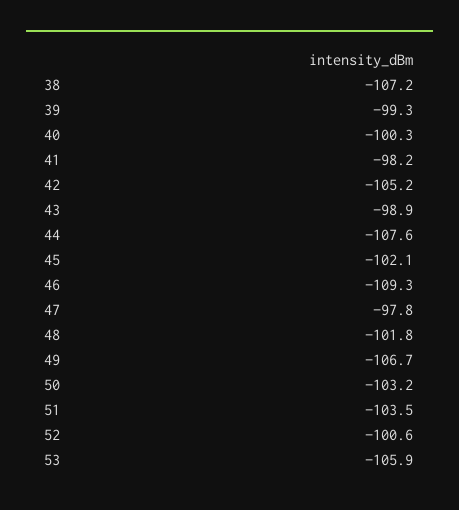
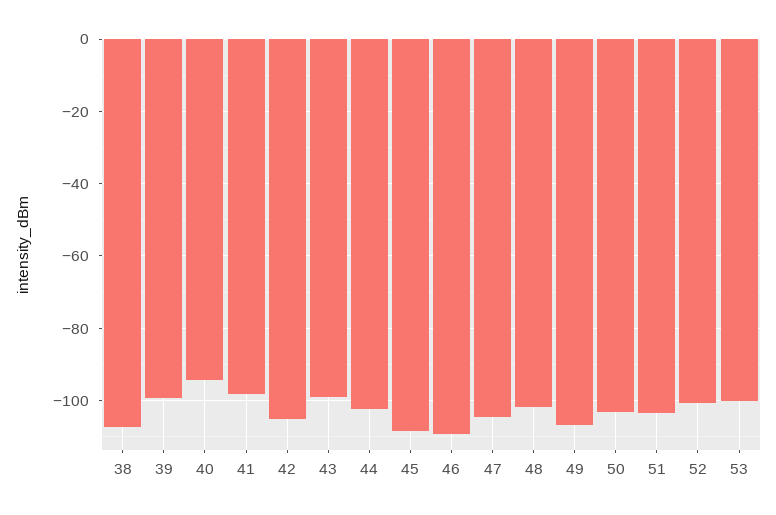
  {
    "38": -107.2,
    "39": -99.3,
-   "40": -100.3,
+   "40": -94,
    "41": -98.2,
    "42": -105.2,
    "43": -98.9,
-   "44": -107.6,
+   "44": -102,
-   "45": -102.1,
+   "45": -108,
    "46": -109.3,
-   "47": -97.8,
+   "47": -104,
    "48": -101.8,
    "49": -106.7,
    "50": -103.2,
    "51": -103.5,
    "52": -100.6,
-   "53": -105.9
+   "53": -100
  }

